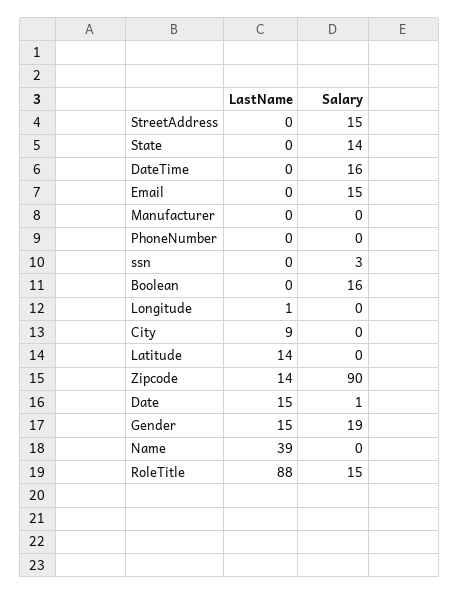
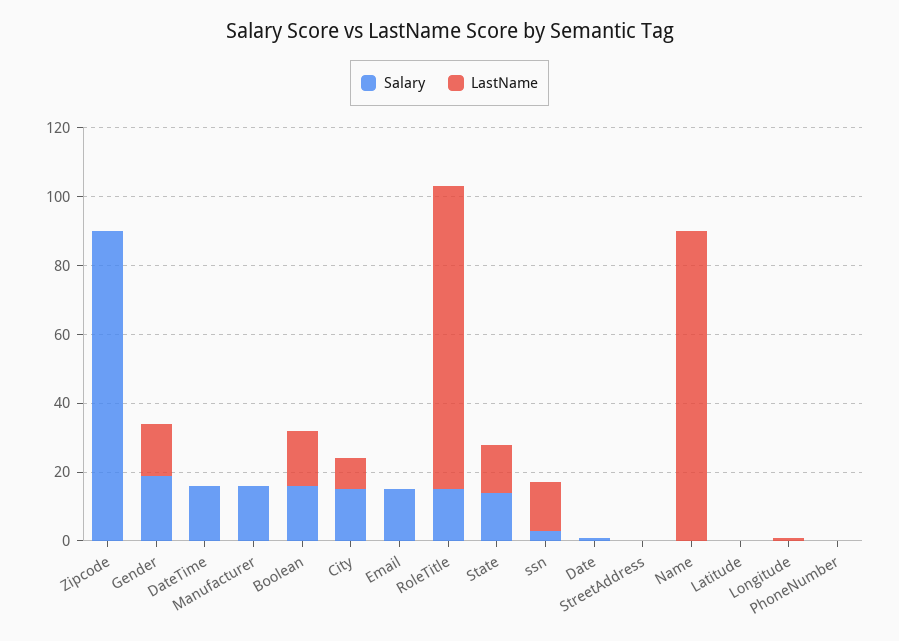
  {
    "LastName": {
      "StreetAddress": 0,
-     "State": 0,
+     "State": 15,
      "DateTime": 0,
      "Email": 0,
      "Manufacturer": 0,
      "PhoneNumber": 0,
-     "ssn": 0,
+     "ssn": 15,
-     "Boolean": 0,
+     "Boolean": 15,
      "Longitude": 1,
      "City": 9,
-     "Latitude": 14,
+     "Latitude": 0,
-     "Zipcode": 14,
+     "Zipcode": 0,
-     "Date": 15,
+     "Date": 0,
      "Gender": 15,
-     "Name": 39,
+     "Name": 90,
      "RoleTitle": 88
    },
    "Salary": {
-     "StreetAddress": 15,
+     "StreetAddress": 0,
      "State": 14,
      "DateTime": 16,
      "Email": 15,
-     "Manufacturer": 0,
+     "Manufacturer": 15,
      "PhoneNumber": 0,
      "ssn": 3,
      "Boolean": 16,
      "Longitude": 0,
-     "City": 0,
+     "City": 15,
      "Latitude": 0,
      "Zipcode": 90,
      "Date": 1,
      "Gender": 19,
      "Name": 0,
      "RoleTitle": 15
    }
  }

